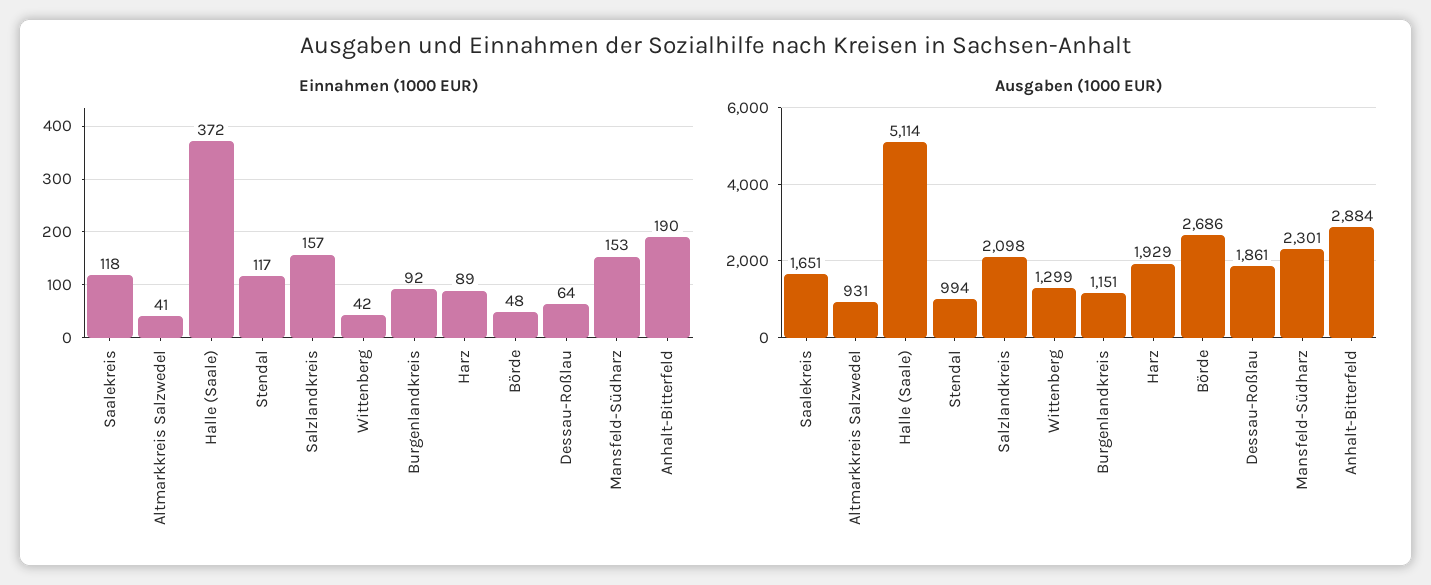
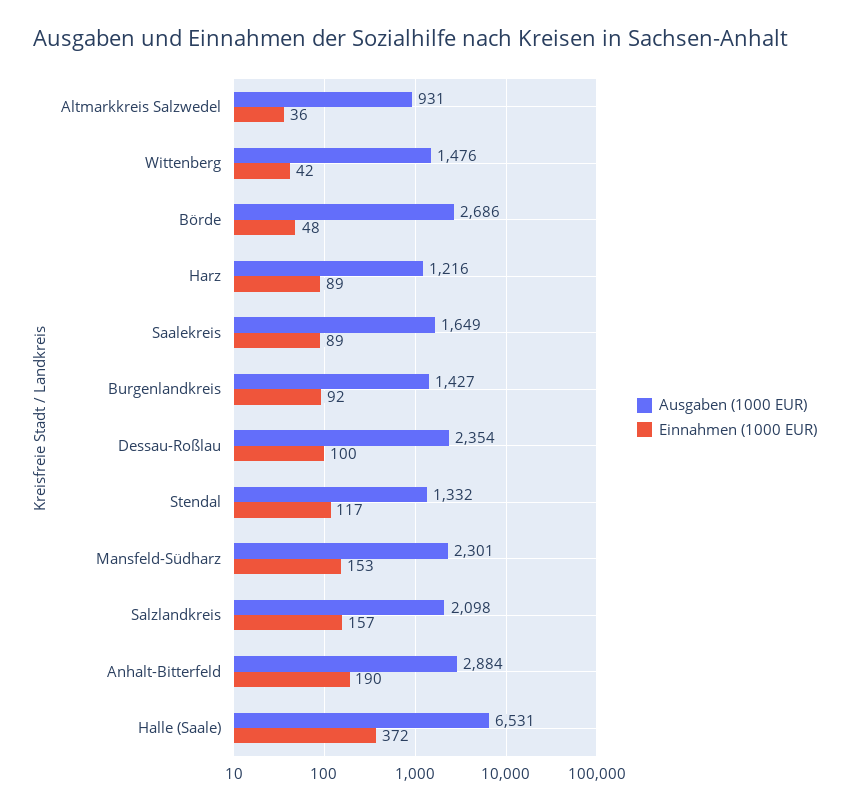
  {
    "Einnahmen (1000 EUR)": {
-     "Saalekreis": 118,
+     "Saalekreis": 89,
-     "Altmarkkreis Salzwedel": 41,
+     "Altmarkkreis Salzwedel": 36,
      "Halle (Saale)": 372,
      "Stendal": 117,
      "Salzlandkreis": 157,
      "Wittenberg": 42,
      "Burgenlandkreis": 92,
      "Harz": 89,
      "Börde": 48,
-     "Dessau-Roßlau": 64,
+     "Dessau-Roßlau": 100,
      "Mansfeld-Südharz": 153,
      "Anhalt-Bitterfeld": 190
    },
    "Ausgaben (1000 EUR)": {
-     "Saalekreis": 1651,
+     "Saalekreis": 1649,
      "Altmarkkreis Salzwedel": 931,
-     "Halle (Saale)": 5114,
+     "Halle (Saale)": 6531,
-     "Stendal": 994,
+     "Stendal": 1332,
      "Salzlandkreis": 2098,
-     "Wittenberg": 1299,
+     "Wittenberg": 1476,
-     "Burgenlandkreis": 1151,
+     "Burgenlandkreis": 1427,
-     "Harz": 1929,
+     "Harz": 1216,
      "Börde": 2686,
-     "Dessau-Roßlau": 1861,
+     "Dessau-Roßlau": 2354,
      "Mansfeld-Südharz": 2301,
      "Anhalt-Bitterfeld": 2884
    }
  }

